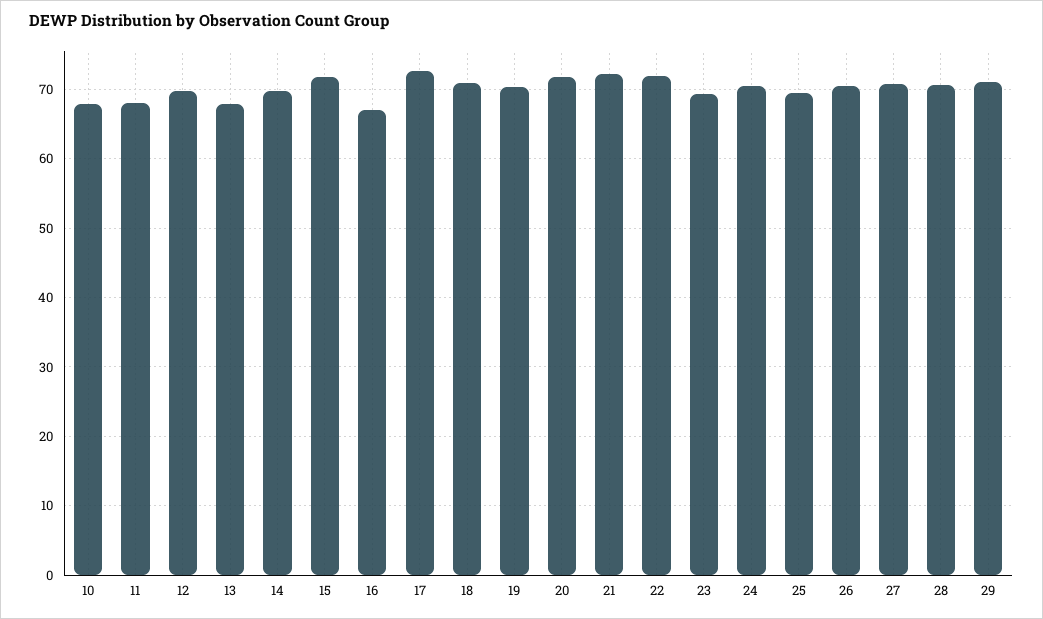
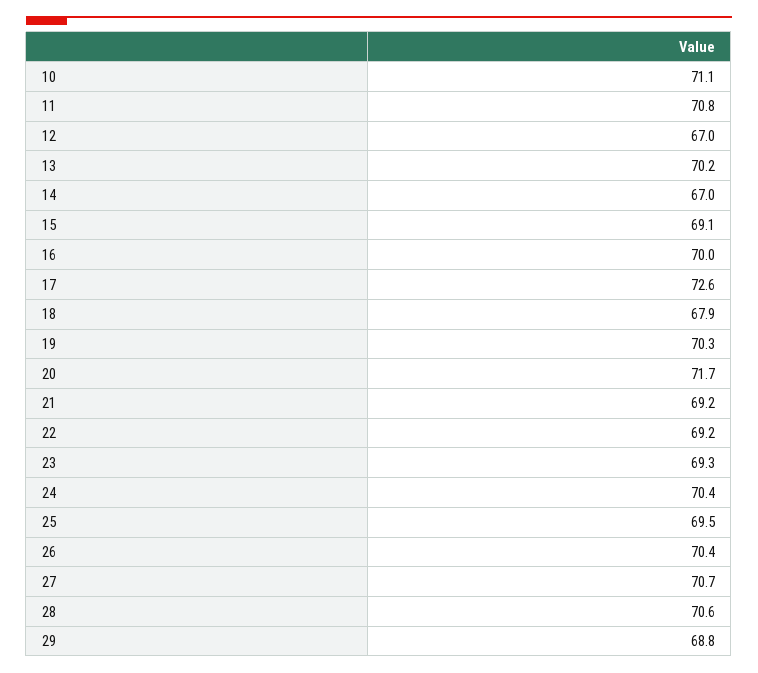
  {
-   "10": 68,
+   "10": 71.1,
-   "11": 68,
+   "11": 70.8,
-   "12": 70,
+   "12": 67,
-   "13": 68,
+   "13": 70.2,
-   "14": 70,
+   "14": 67,
-   "15": 72,
+   "15": 69.1,
-   "16": 67,
+   "16": 70,
    "17": 72.6,
-   "18": 71,
+   "18": 67.9,
    "19": 70.3,
    "20": 71.7,
-   "21": 72,
+   "21": 69.2,
-   "22": 72,
+   "22": 69.2,
    "23": 69.3,
    "24": 70.4,
    "25": 69.5,
    "26": 70.4,
    "27": 70.7,
    "28": 70.6,
-   "29": 71
+   "29": 68.8
  }

